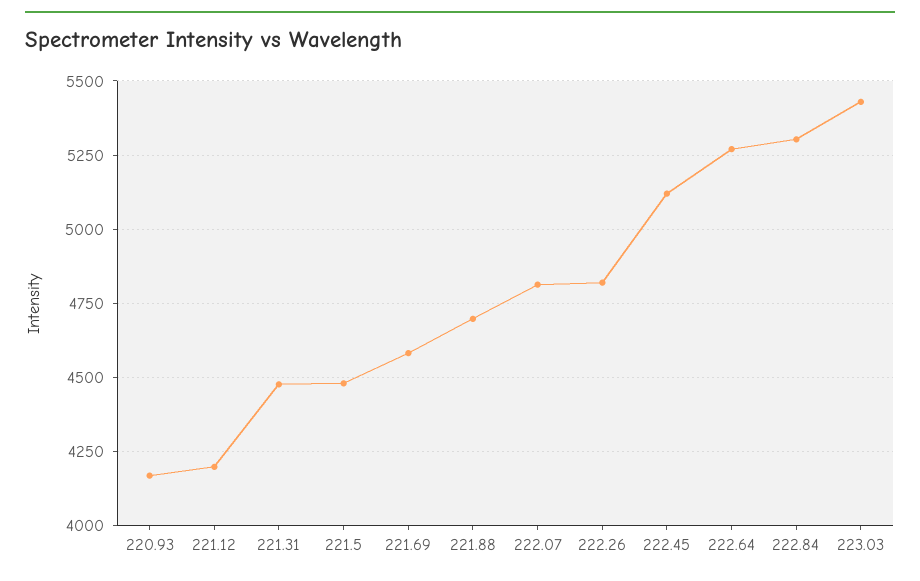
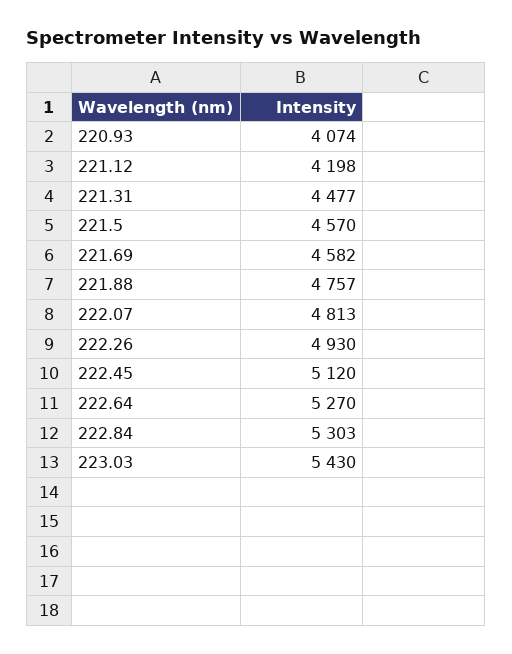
  {
-   "220.93": 4175,
+   "220.93": 4074,
    "221.12": 4198,
    "221.31": 4477,
-   "221.5": 4475,
+   "221.5": 4570,
    "221.69": 4582,
-   "221.88": 4700,
+   "221.88": 4757,
    "222.07": 4813,
-   "222.26": 4825,
+   "222.26": 4930,
    "222.45": 5120,
    "222.64": 5270,
    "222.84": 5303,
    "223.03": 5430
  }

